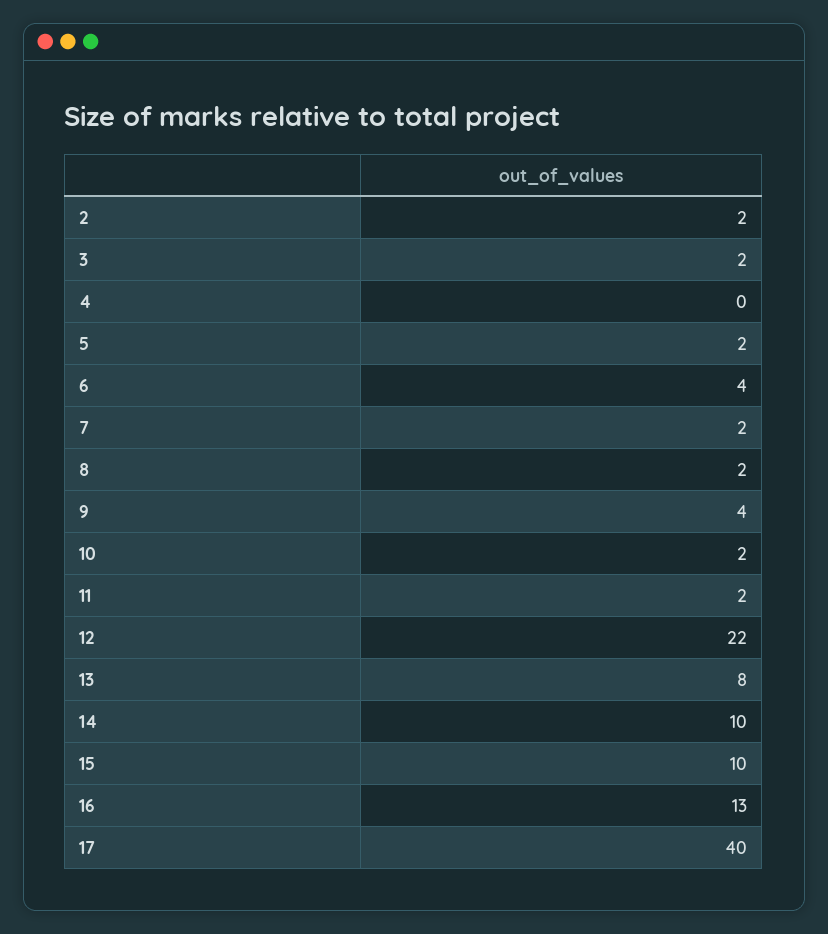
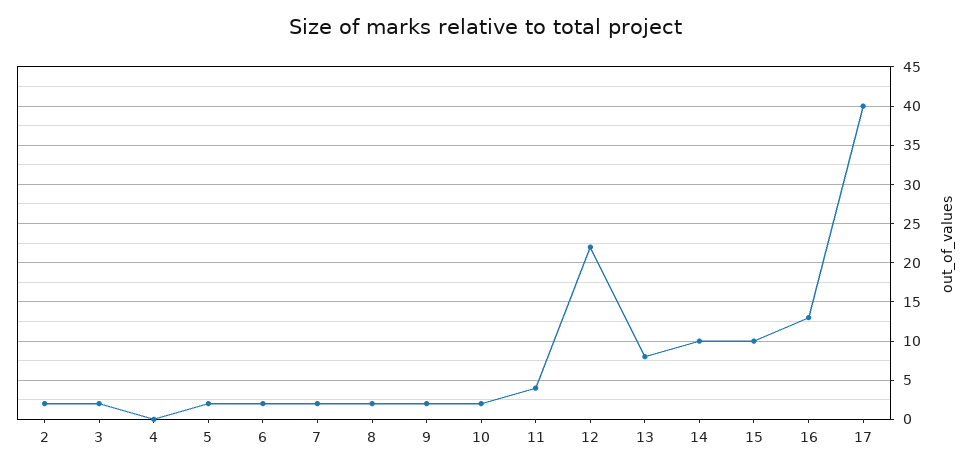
  {
    "2": 2,
    "3": 2,
    "4": 0,
    "5": 2,
-   "6": 4,
+   "6": 2,
    "7": 2,
    "8": 2,
-   "9": 4,
+   "9": 2,
    "10": 2,
-   "11": 2,
+   "11": 4,
    "12": 22,
    "13": 8,
    "14": 10,
    "15": 10,
    "16": 13,
    "17": 40
  }

